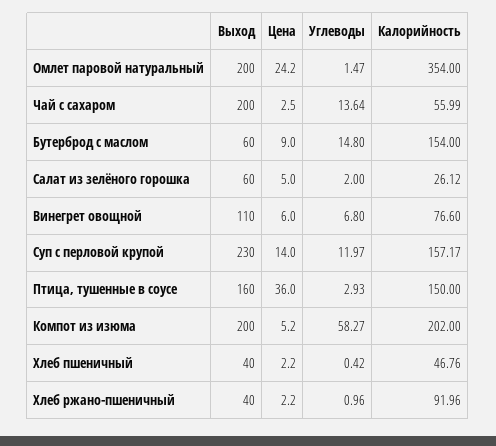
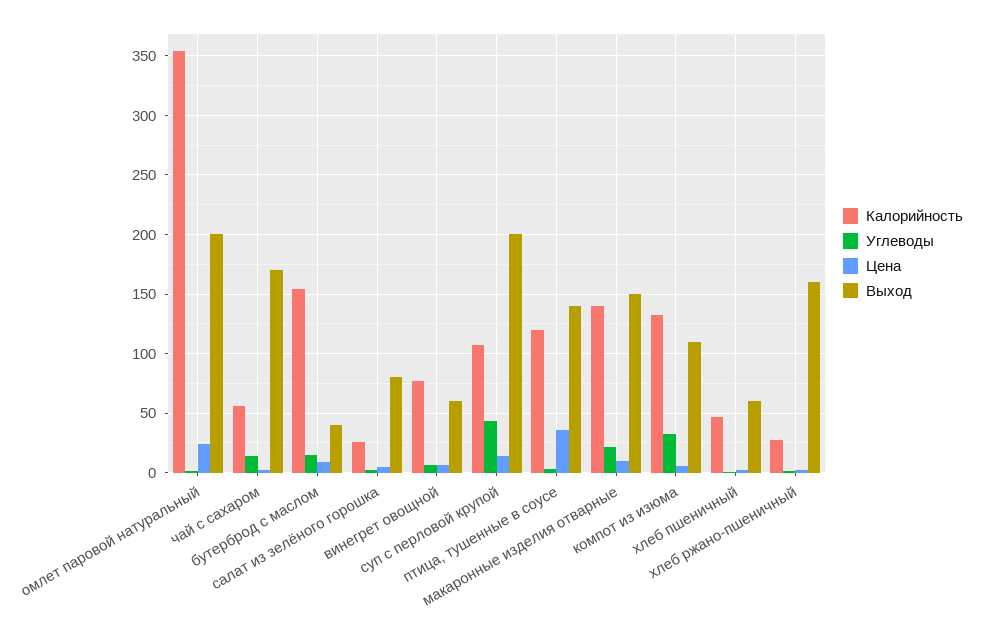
  {
    "Выход": {
      "Омлет паровой натуральный": 200,
-     "Чай с сахаром": 200,
+     "Чай с сахаром": 170,
-     "Бутерброд с маслом": 60,
+     "Бутерброд с маслом": 40,
-     "Салат из зелёного горошка": 60,
+     "Салат из зелёного горошка": 80,
-     "Винегрет овощной": 110,
+     "Винегрет овощной": 60,
-     "Суп с перловой крупой": 230,
+     "Суп с перловой крупой": 200,
-     "Птица, тушенные в соусе": 160,
+     "Птица, тушенные в соусе": 140,
-     "Компот из изюма": 200,
+     "Компот из изюма": 110,
-     "Хлеб пшеничный": 40,
+     "Хлеб пшеничный": 60,
-     "Хлеб ржано-пшеничный": 40
+     "Хлеб ржано-пшеничный": 160,
+     "макаронные изделия отварные": 150
    },
    "Цена": {
      "Омлет паровой натуральный": 24.2,
      "Чай с сахаром": 2.5,
      "Бутерброд с маслом": 9,
      "Салат из зелёного горошка": 5,
      "Винегрет овощной": 6,
      "Суп с перловой крупой": 14,
      "Птица, тушенные в соусе": 36,
      "Компот из изюма": 5.2,
      "Хлеб пшеничный": 2.2,
-     "Хлеб ржано-пшеничный": 2.2
+     "Хлеб ржано-пшеничный": 2.2,
+     "макаронные изделия отварные": 10
    },
    "Углеводы": {
      "Омлет паровой натуральный": 1.47,
      "Чай с сахаром": 13.64,
      "Бутерброд с маслом": 14.8,
      "Салат из зелёного горошка": 2,
      "Винегрет овощной": 6.8,
-     "Суп с перловой крупой": 11.97,
+     "Суп с перловой крупой": 40,
      "Птица, тушенные в соусе": 2.93,
-     "Компот из изюма": 58.27,
+     "Компот из изюма": 30,
      "Хлеб пшеничный": 0.42,
-     "Хлеб ржано-пшеничный": 0.96
+     "Хлеб ржано-пшеничный": 0.96,
+     "макаронные изделия отварные": 20
    },
    "Калорийность": {
      "Омлет паровой натуральный": 354,
      "Чай с сахаром": 55.99,
      "Бутерброд с маслом": 154,
      "Салат из зелёного горошка": 26.12,
      "Винегрет овощной": 76.6,
-     "Суп с перловой крупой": 157.17,
+     "Суп с перловой крупой": 110,
-     "Птица, тушенные в соусе": 150,
+     "Птица, тушенные в соусе": 120,
-     "Компот из изюма": 202,
+     "Компот из изюма": 130,
      "Хлеб пшеничный": 46.76,
-     "Хлеб ржано-пшеничный": 91.96
+     "Хлеб ржано-пшеничный": 30,
+     "макаронные изделия отварные": 140
    }
  }

